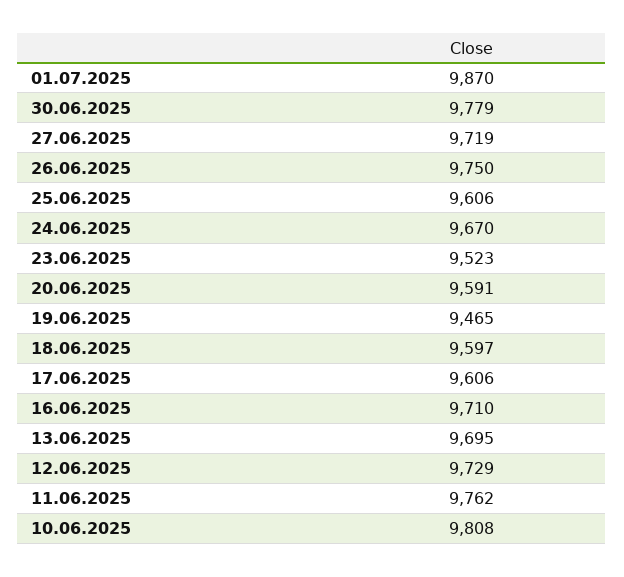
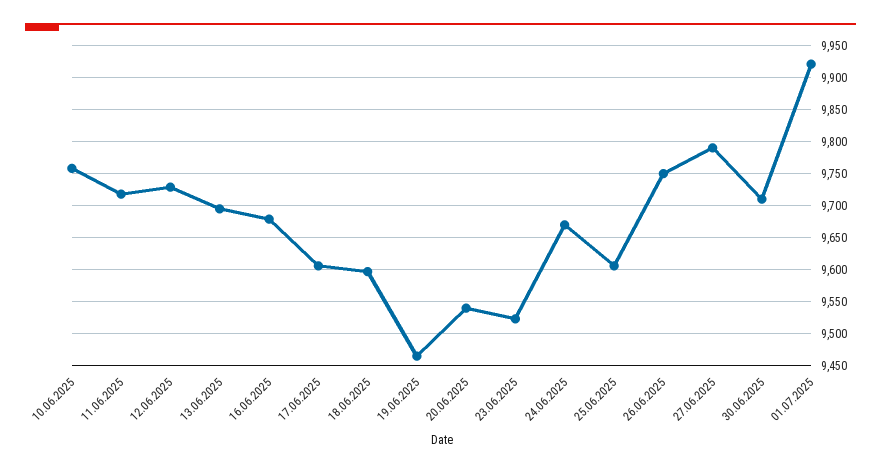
  {
-   "01.07.2025": 9870,
+   "01.07.2025": 9920,
-   "30.06.2025": 9779,
+   "30.06.2025": 9710,
-   "27.06.2025": 9719,
+   "27.06.2025": 9790,
    "26.06.2025": 9750,
    "25.06.2025": 9606,
    "24.06.2025": 9670,
    "23.06.2025": 9523,
-   "20.06.2025": 9591,
+   "20.06.2025": 9540,
    "19.06.2025": 9465,
    "18.06.2025": 9597,
    "17.06.2025": 9606,
-   "16.06.2025": 9710,
+   "16.06.2025": 9680,
    "13.06.2025": 9695,
    "12.06.2025": 9729,
-   "11.06.2025": 9762,
+   "11.06.2025": 9720,
-   "10.06.2025": 9808
+   "10.06.2025": 9760
  }

